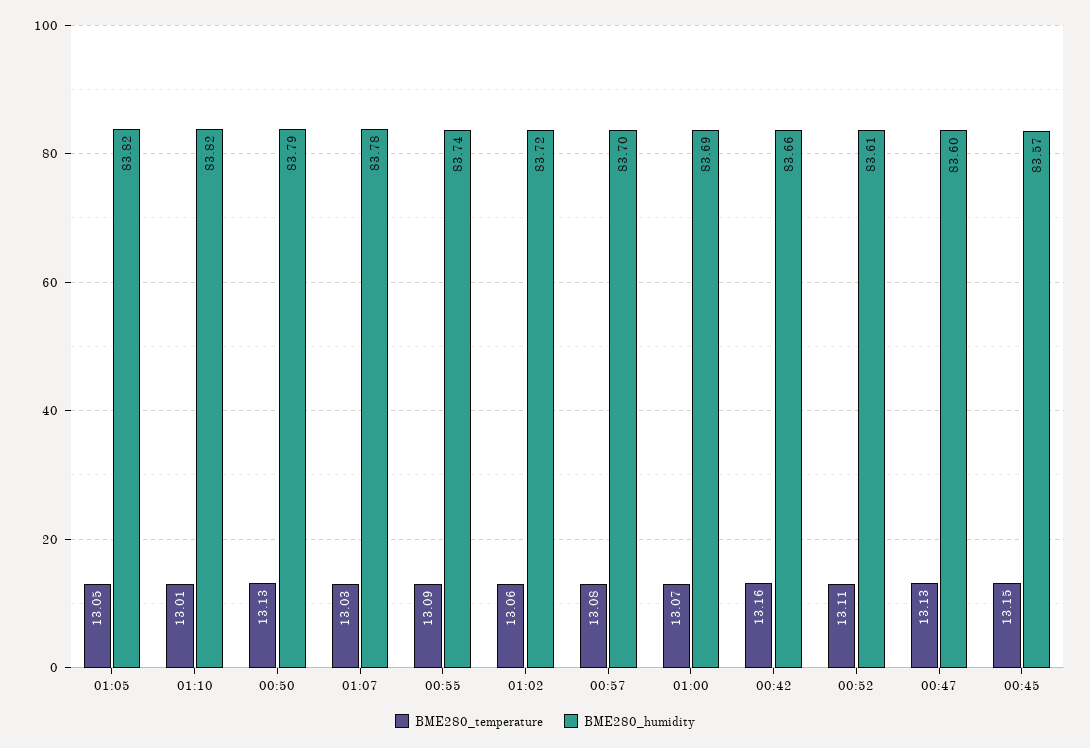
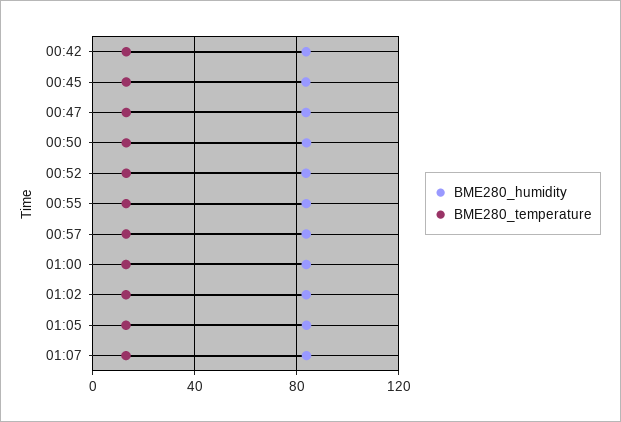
  {
    "BME280_temperature": {
      "01:05": 13.05,
-     "01:10": 13.01,
      "00:50": 13.13,
      "01:07": 13.03,
      "00:55": 13.09,
      "01:02": 13.06,
      "00:57": 13.08,
      "01:00": 13.07,
      "00:42": 13.16,
      "00:52": 13.11,
      "00:47": 13.13,
      "00:45": 13.15
    },
    "BME280_humidity": {
      "01:05": 83.82,
-     "01:10": 83.82,
      "00:50": 83.79,
      "01:07": 83.78,
      "00:55": 83.74,
      "01:02": 83.72,
      "00:57": 83.7,
      "01:00": 83.69,
      "00:42": 83.66,
      "00:52": 83.61,
      "00:47": 83.6,
      "00:45": 83.57
    }
  }

